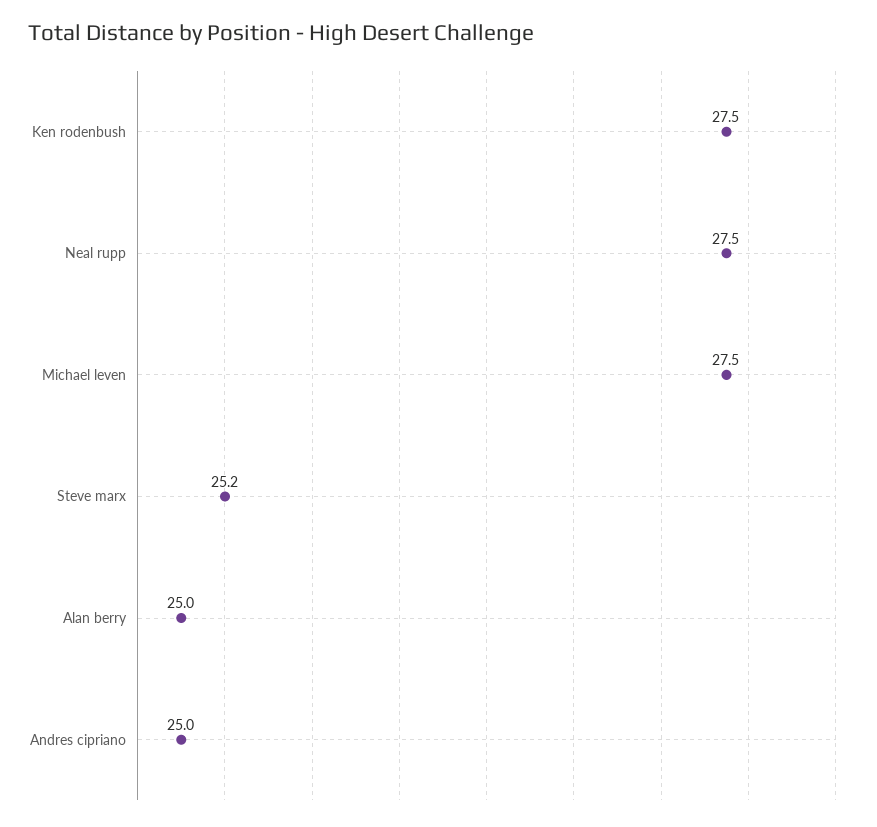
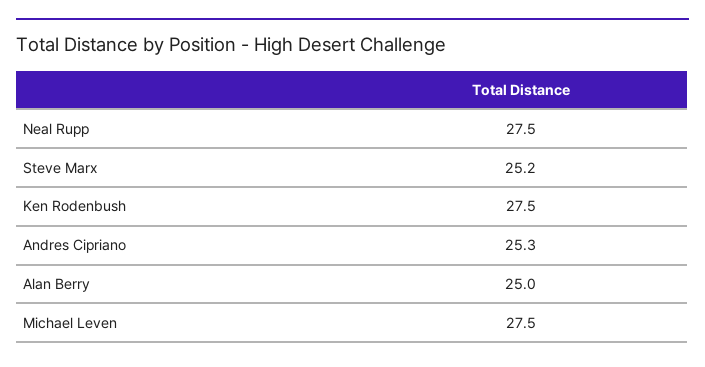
  {
    "Ken rodenbush": 27.5,
    "Neal rupp": 27.5,
    "Michael leven": 27.5,
    "Steve marx": 25.2,
    "Alan berry": 25,
-   "Andres cipriano": 25
+   "Andres cipriano": 25.3
  }

